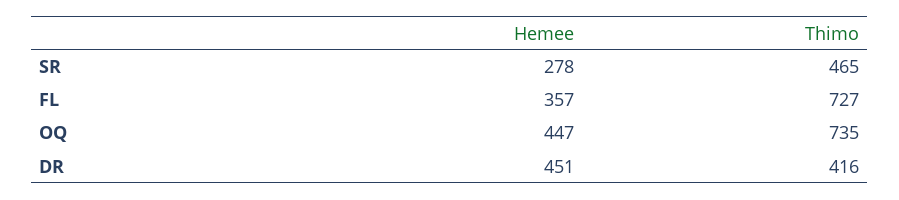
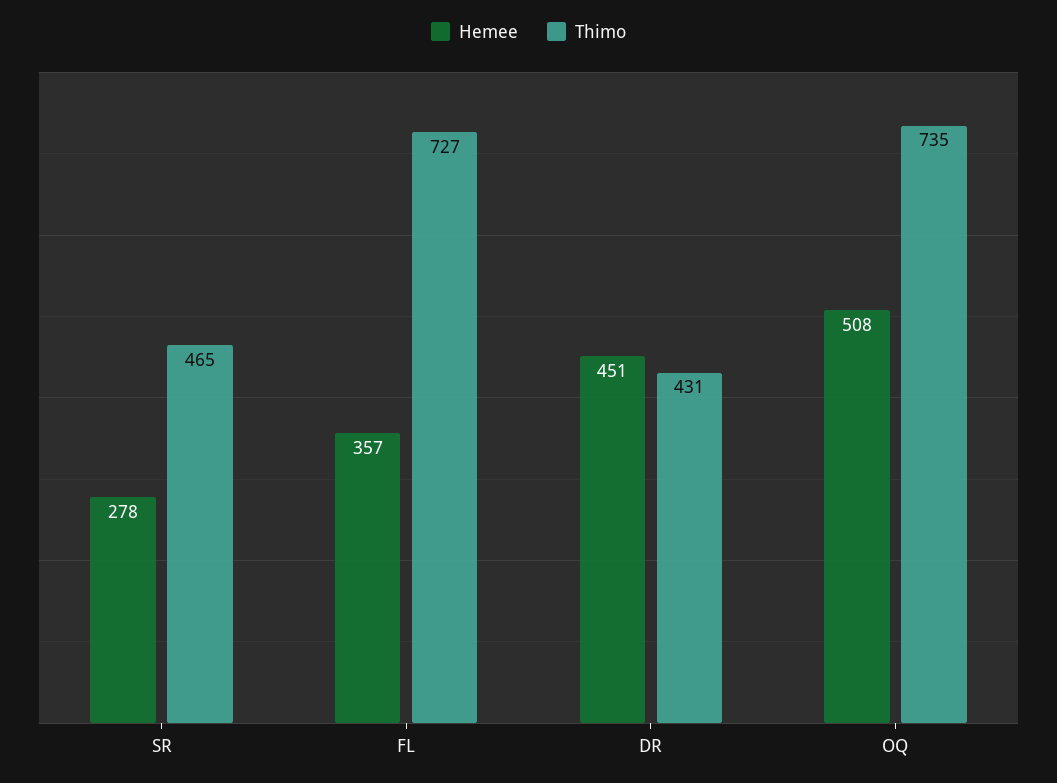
  {
    "Hemee": {
      "SR": 278,
      "FL": 357,
-     "OQ": 447,
+     "OQ": 508,
      "DR": 451
    },
    "Thimo": {
      "SR": 465,
      "FL": 727,
      "OQ": 735,
-     "DR": 416
+     "DR": 431
    }
  }

